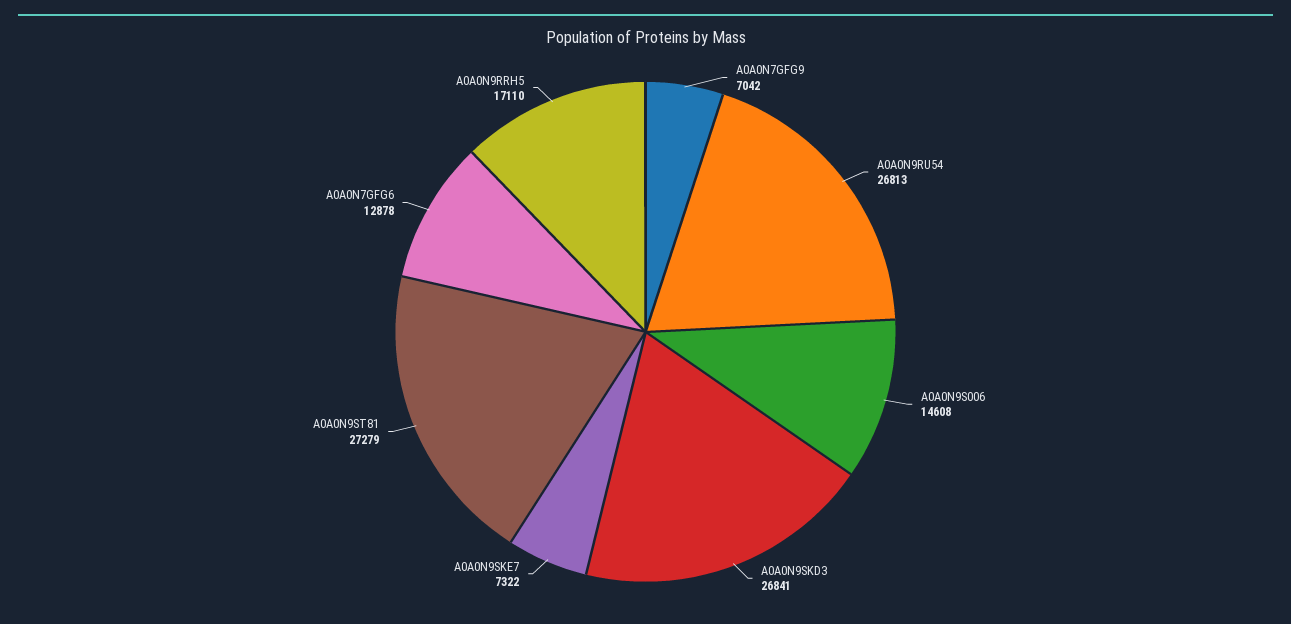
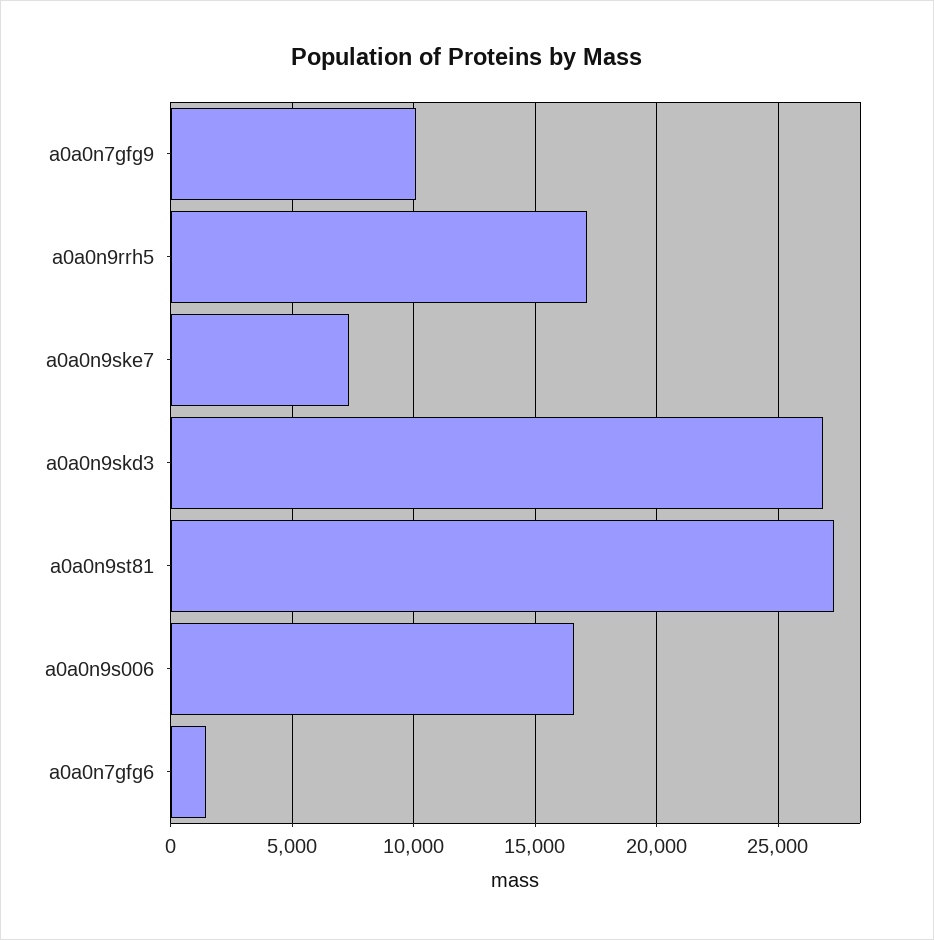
  {
-   "A0A0N7GFG9": 7042,
+   "A0A0N7GFG9": 10000,
-   "A0A0N9RU54": 26813,
-   "A0A0N9S006": 14608,
+   "A0A0N9S006": 16500,
    "A0A0N9SKD3": 26841,
    "A0A0N9SKE7": 7322,
    "A0A0N9ST81": 27279,
-   "A0A0N7GFG6": 12878,
+   "A0A0N7GFG6": 1500,
    "A0A0N9RRH5": 17110
  }

